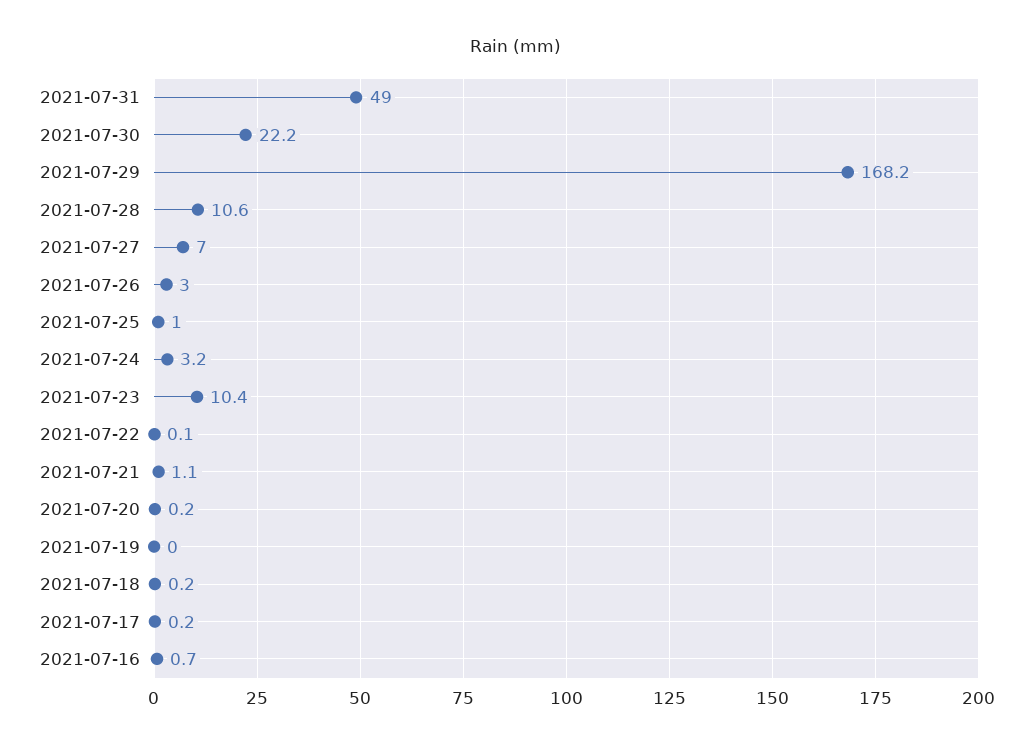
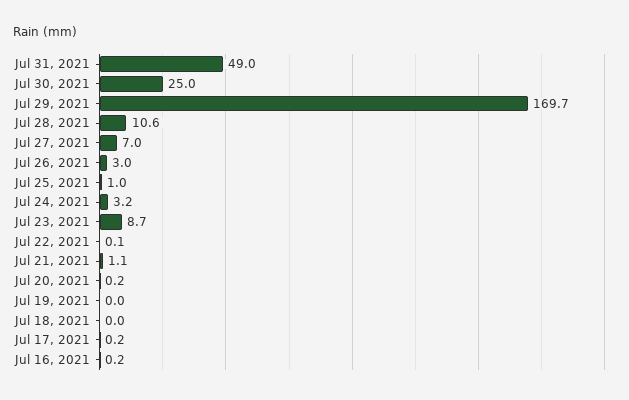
  {
    "2021-07-31": 49,
-   "2021-07-30": 22.2,
+   "2021-07-30": 25,
-   "2021-07-29": 168.2,
+   "2021-07-29": 169.7,
    "2021-07-28": 10.6,
    "2021-07-27": 7,
    "2021-07-26": 3,
    "2021-07-25": 1,
    "2021-07-24": 3.2,
-   "2021-07-23": 10.4,
+   "2021-07-23": 8.7,
    "2021-07-22": 0.1,
    "2021-07-21": 1.1,
    "2021-07-20": 0.2,
    "2021-07-19": 0,
-   "2021-07-18": 0.2,
+   "2021-07-18": 0,
    "2021-07-17": 0.2,
-   "2021-07-16": 0.7
+   "2021-07-16": 0.2
  }

